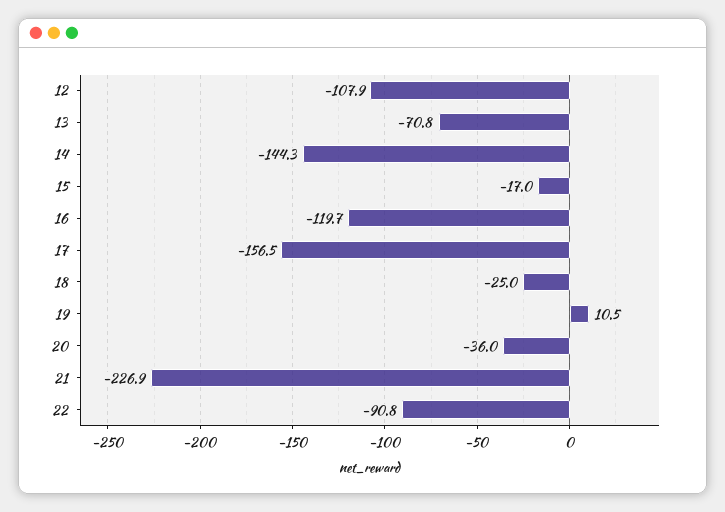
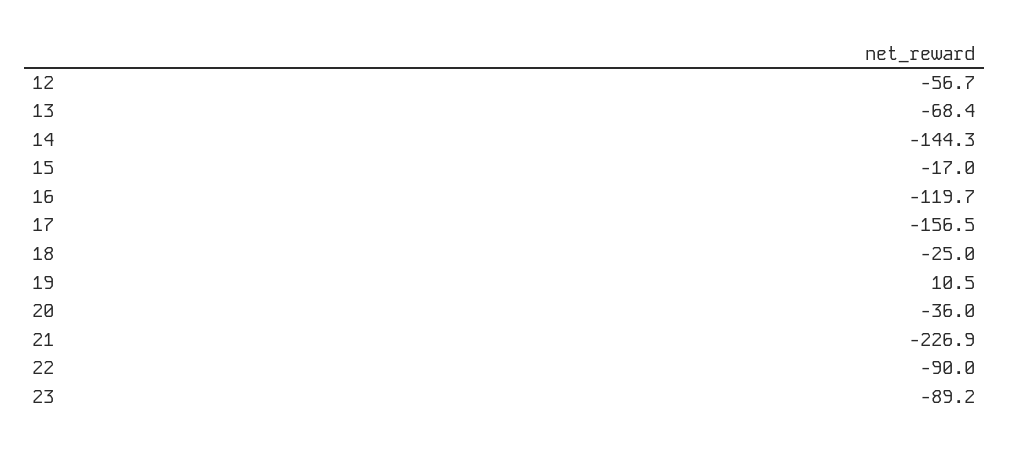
  {
-   "12": -107.9,
+   "12": -56.7,
-   "13": -70.8,
+   "13": -68.4,
    "14": -144.3,
    "15": -17,
    "16": -119.7,
    "17": -156.5,
    "18": -25,
    "19": 10.5,
    "20": -36,
    "21": -226.9,
-   "22": -90.8
+   "22": -90,
+   "23": -89.2
  }

